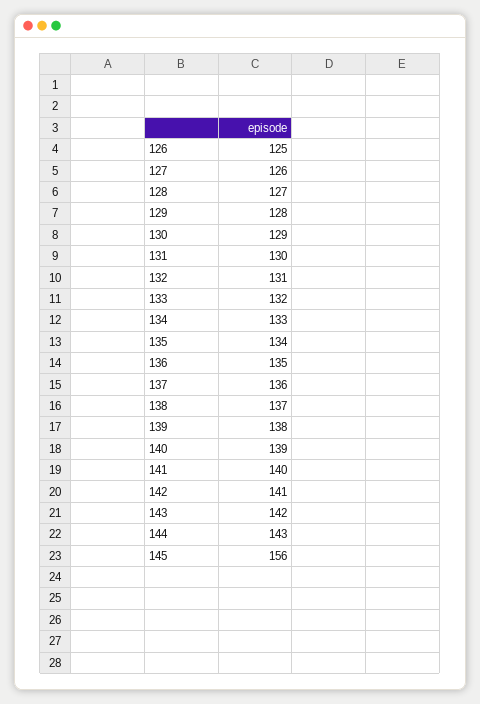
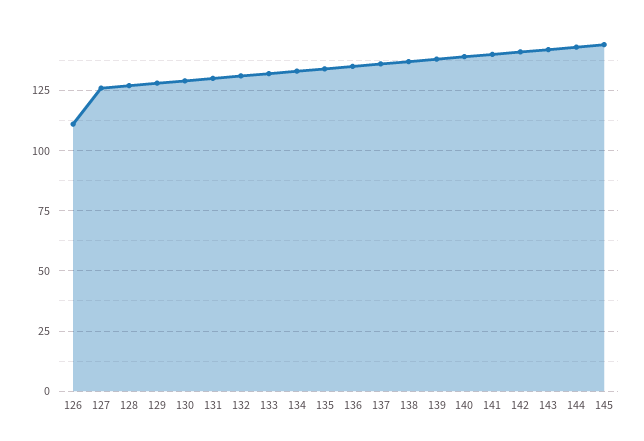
  {
-   "126": 125,
+   "126": 110,
    "127": 126,
    "128": 127,
    "129": 128,
    "130": 129,
    "131": 130,
    "132": 131,
    "133": 132,
    "134": 133,
    "135": 134,
    "136": 135,
    "137": 136,
    "138": 137,
    "139": 138,
    "140": 139,
    "141": 140,
    "142": 141,
    "143": 142,
    "144": 143,
-   "145": 156
+   "145": 145
  }

